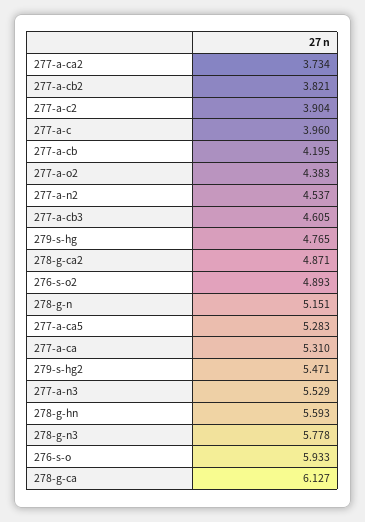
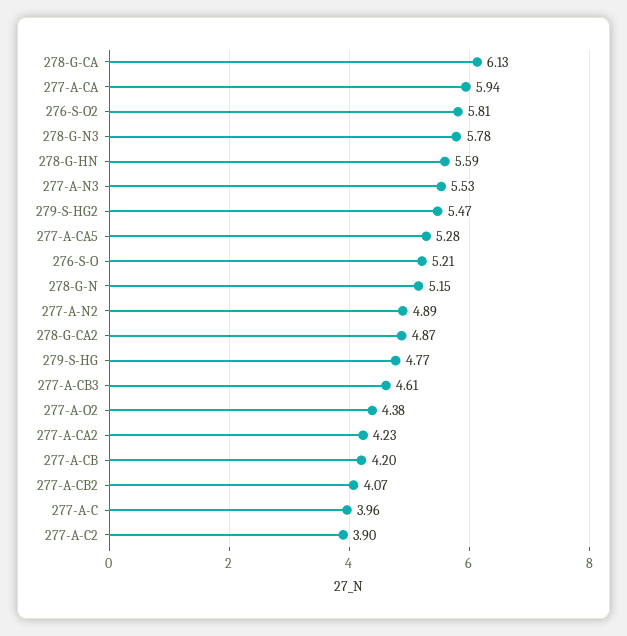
  {
-   "277-a-ca2": 3.734,
+   "277-a-ca2": 4.23,
-   "277-a-cb2": 3.821,
+   "277-a-cb2": 4.07,
    "277-a-c2": 3.904,
    "277-a-c": 3.96,
    "277-a-cb": 4.195,
    "277-a-o2": 4.383,
-   "277-a-n2": 4.537,
+   "277-a-n2": 4.89,
    "277-a-cb3": 4.605,
    "279-s-hg": 4.765,
    "278-g-ca2": 4.871,
-   "276-s-o2": 4.893,
+   "276-s-o2": 5.81,
    "278-g-n": 5.151,
    "277-a-ca5": 5.283,
-   "277-a-ca": 5.31,
+   "277-a-ca": 5.94,
    "279-s-hg2": 5.471,
    "277-a-n3": 5.529,
    "278-g-hn": 5.593,
    "278-g-n3": 5.778,
-   "276-s-o": 5.933,
+   "276-s-o": 5.21,
    "278-g-ca": 6.127
  }

